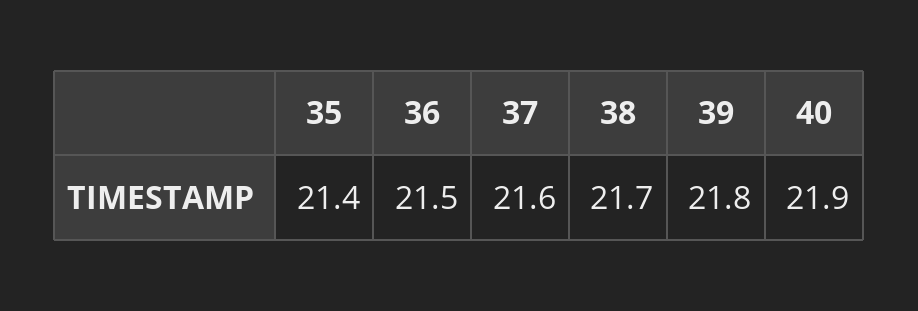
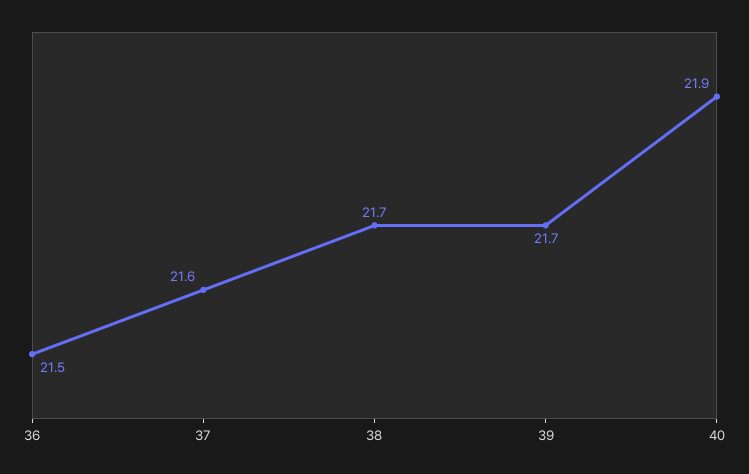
  {
-   "35": 21.4,
    "36": 21.5,
    "37": 21.6,
    "38": 21.7,
-   "39": 21.8,
+   "39": 21.7,
    "40": 21.9
  }

